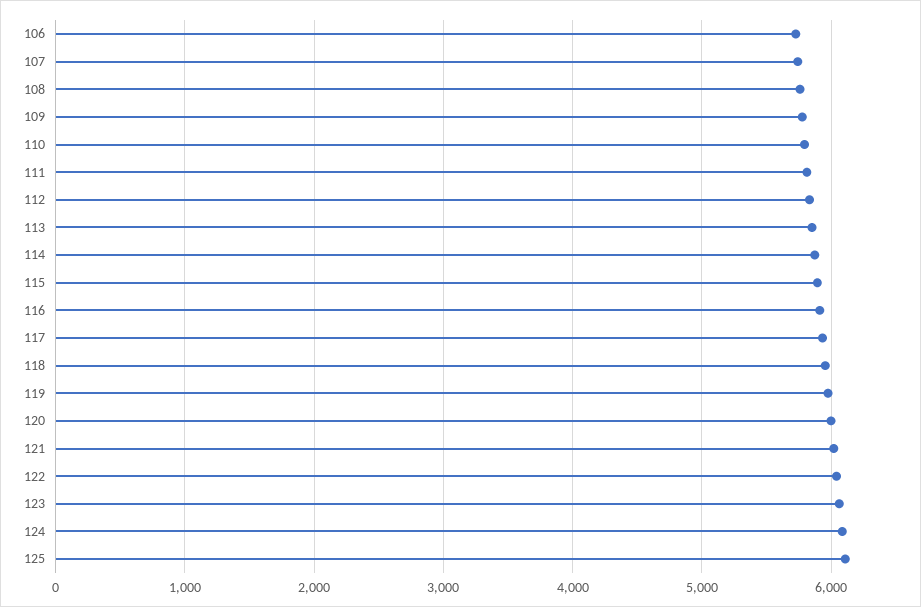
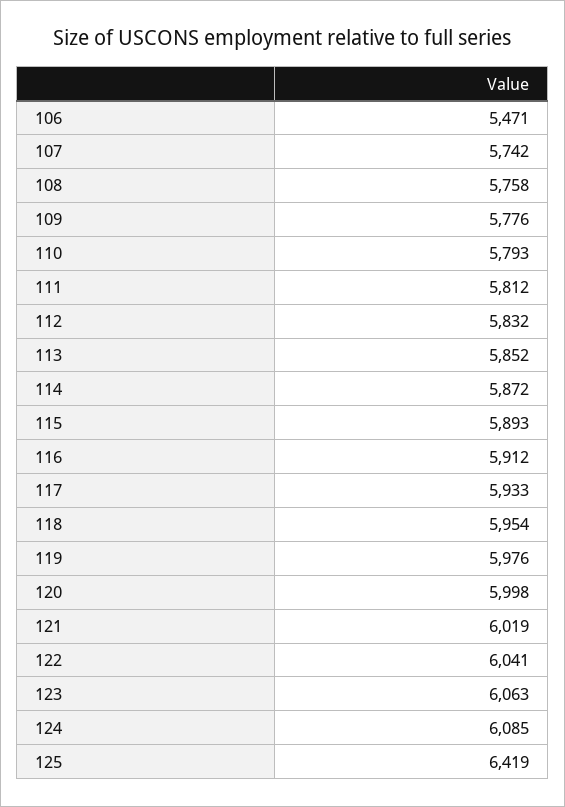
  {
-   "106": 5700,
+   "106": 5471,
    "107": 5742,
    "108": 5758,
    "109": 5776,
    "110": 5793,
    "111": 5812,
    "112": 5832,
    "113": 5852,
    "114": 5872,
    "115": 5893,
    "116": 5912,
    "117": 5933,
    "118": 5954,
    "119": 5976,
    "120": 5998,
    "121": 6019,
    "122": 6041,
    "123": 6063,
    "124": 6085,
-   "125": 6100
+   "125": 6419
  }

